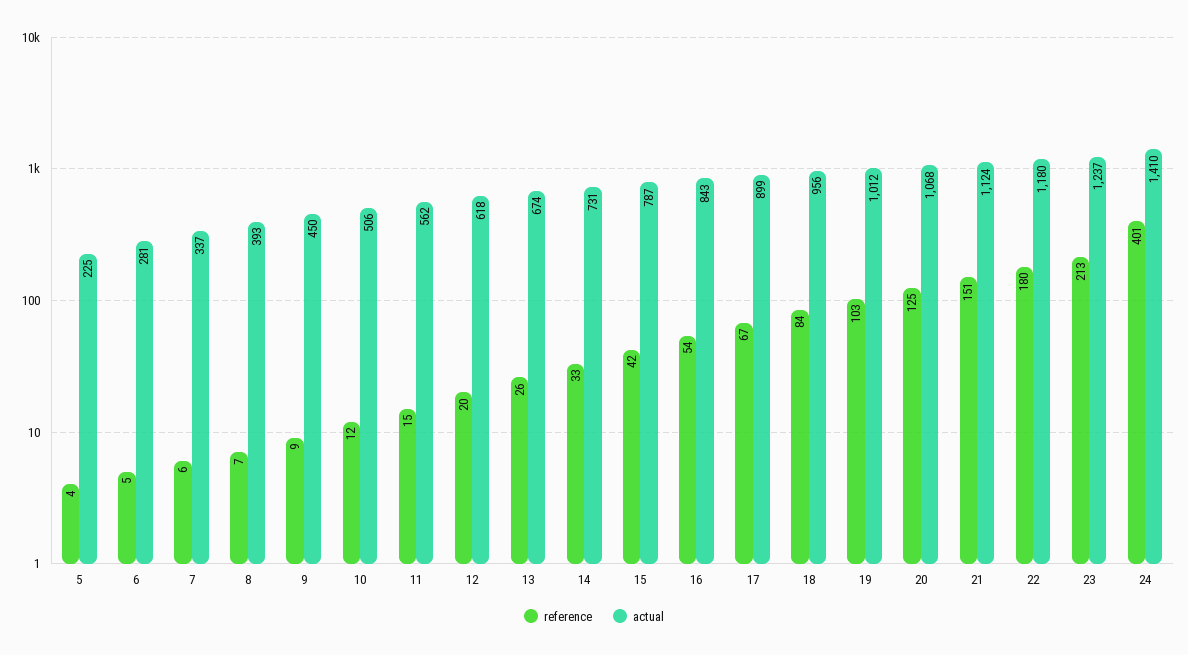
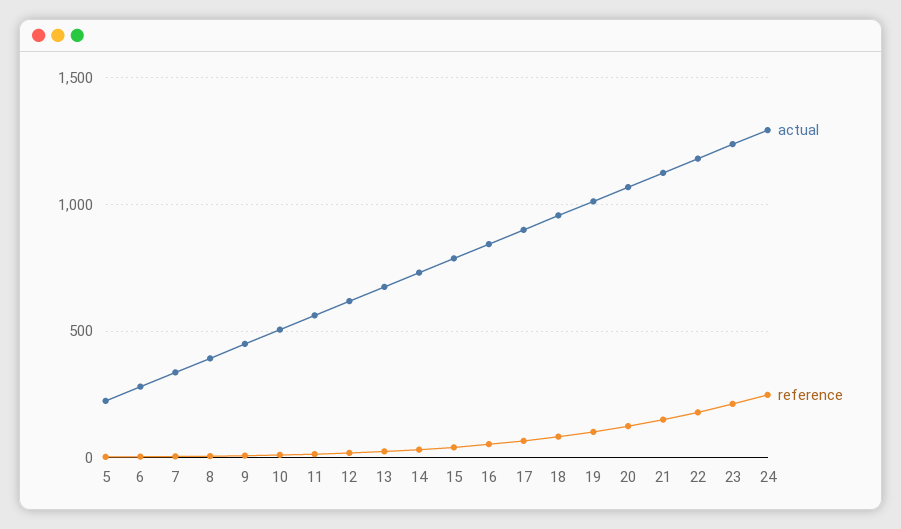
  {
    "reference": {
      "5": 4,
      "6": 5,
      "7": 6,
      "8": 7,
      "9": 9,
      "10": 12,
      "11": 15,
      "12": 20,
      "13": 26,
      "14": 33,
      "15": 42,
      "16": 54,
      "17": 67,
      "18": 84,
      "19": 103,
      "20": 125,
      "21": 151,
      "22": 180,
      "23": 213,
-     "24": 401
+     "24": 250
    },
    "actual": {
      "5": 225,
      "6": 281,
      "7": 337,
      "8": 393,
      "9": 450,
      "10": 506,
      "11": 562,
      "12": 618,
      "13": 674,
      "14": 731,
      "15": 787,
      "16": 843,
      "17": 899,
      "18": 956,
      "19": 1012,
      "20": 1068,
      "21": 1124,
      "22": 1180,
      "23": 1237,
-     "24": 1410
+     "24": 1300
    }
  }

